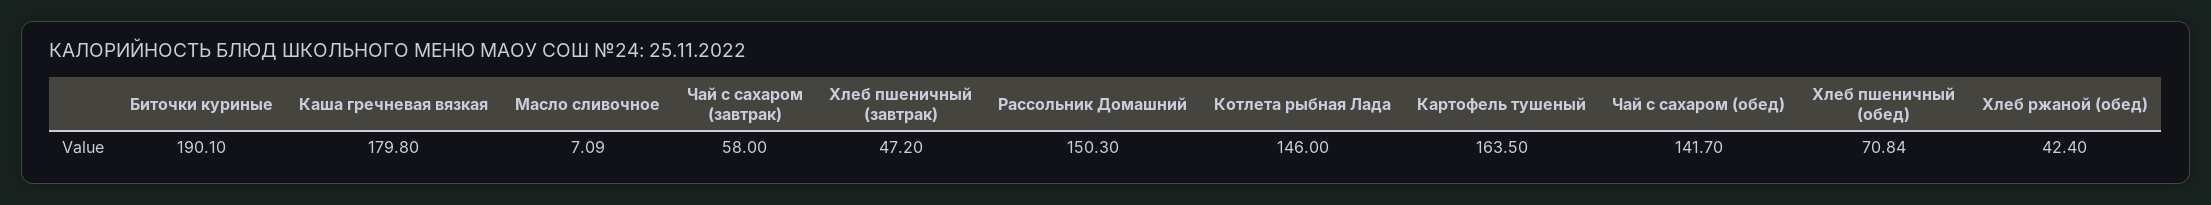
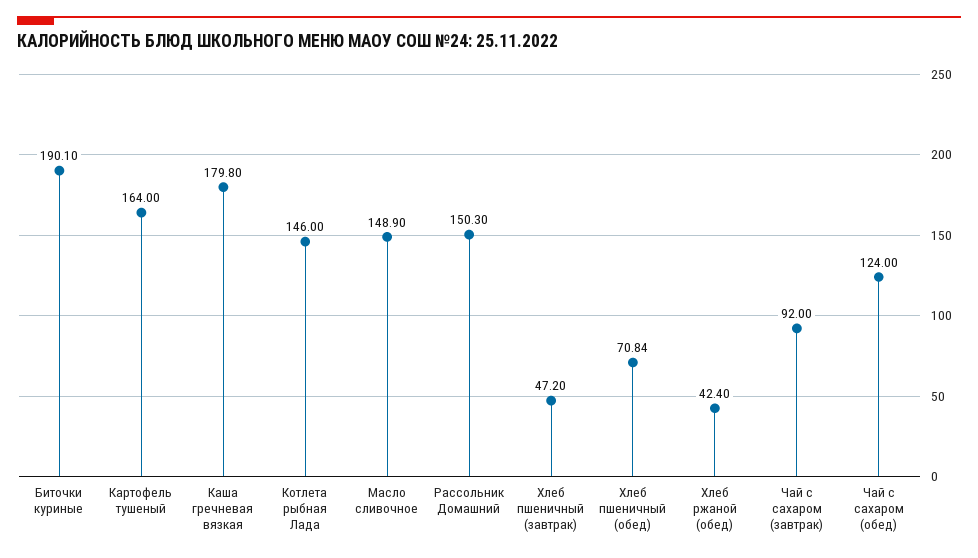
  {
    "Биточки куриные": 190.1,
    "Каша гречневая вязкая": 179.8,
-   "Масло сливочное": 7.09,
+   "Масло сливочное": 148.9,
-   "Чай с сахаром (завтрак)": 58,
+   "Чай с сахаром (завтрак)": 92,
    "Хлеб пшеничный (завтрак)": 47.2,
    "Рассольник Домашний": 150.3,
    "Котлета рыбная Лада": 146,
-   "Картофель тушеный": 163.5,
+   "Картофель тушеный": 164,
-   "Чай с сахаром (обед)": 141.7,
+   "Чай с сахаром (обед)": 124,
    "Хлеб пшеничный (обед)": 70.84,
    "Хлеб ржаной (обед)": 42.4
  }

